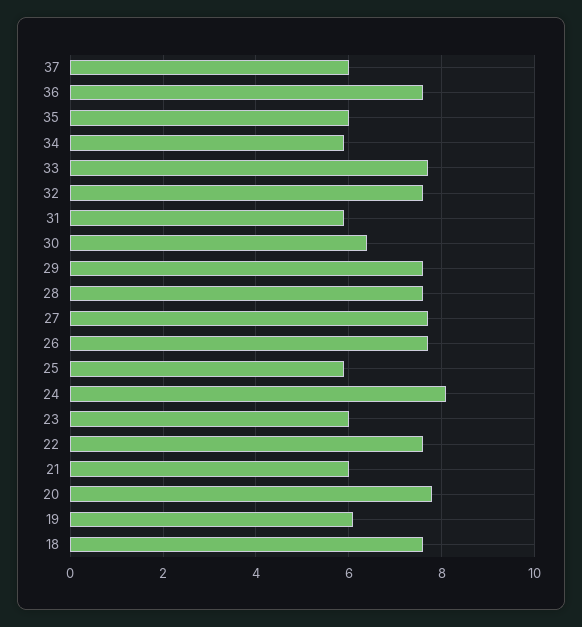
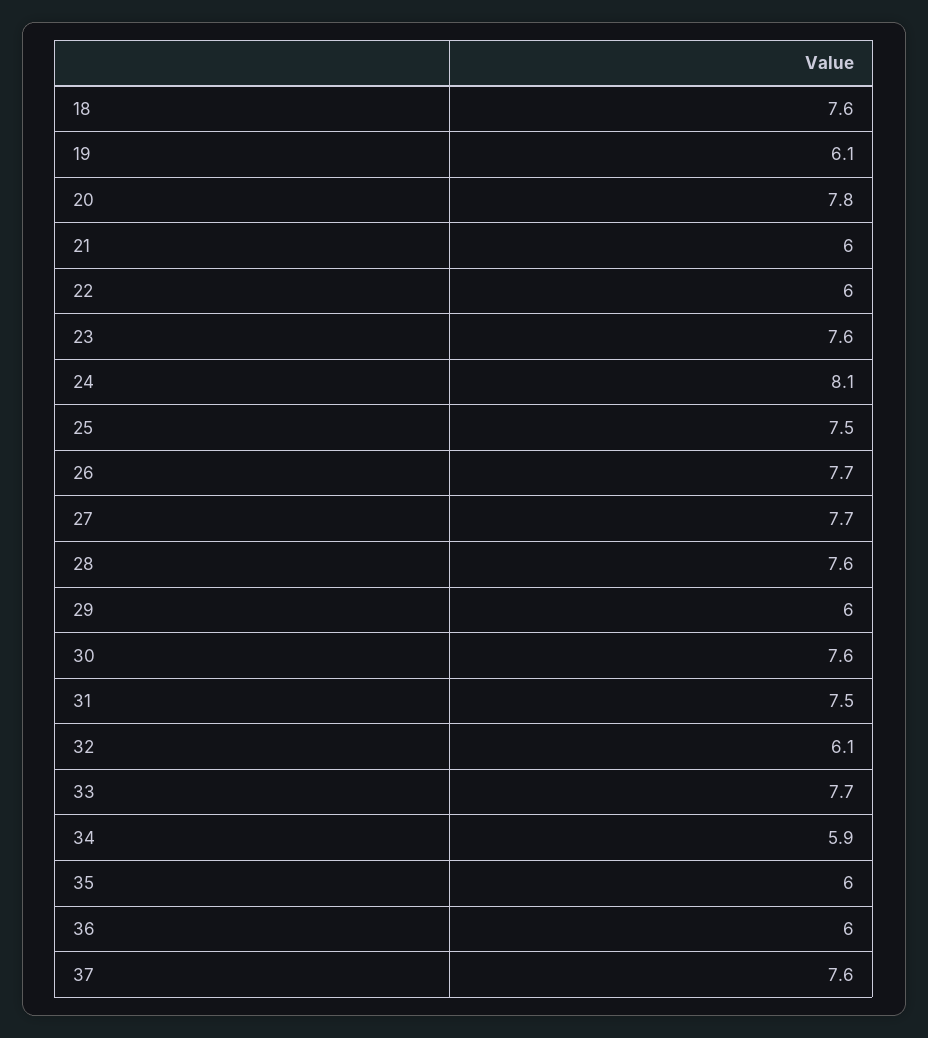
  {
-   "37": 6,
+   "37": 7.6,
-   "36": 7.5,
+   "36": 6,
    "35": 6,
    "34": 5.9,
    "33": 7.7,
-   "32": 7.5,
+   "32": 6.1,
-   "31": 6,
+   "31": 7.5,
-   "30": 6.5,
+   "30": 7.6,
-   "29": 7.5,
+   "29": 6,
    "28": 7.6,
    "27": 7.7,
    "26": 7.7,
-   "25": 6,
+   "25": 7.5,
    "24": 8.1,
-   "23": 6,
+   "23": 7.6,
-   "22": 7.5,
+   "22": 6,
    "21": 6,
    "20": 7.8,
    "19": 6.1,
    "18": 7.6
  }

